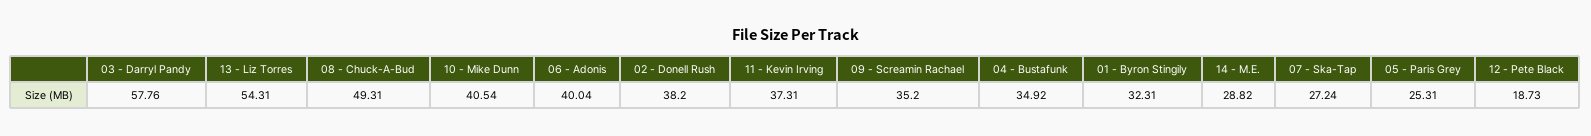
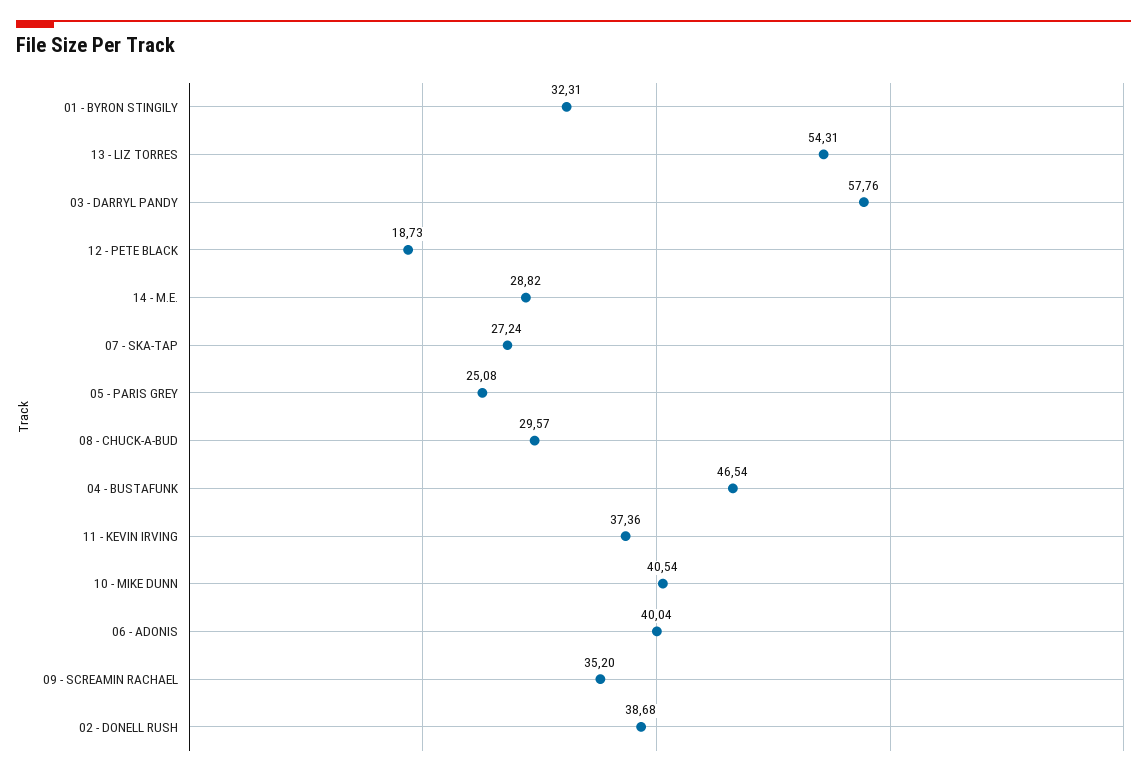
  {
    "03 - Darryl Pandy": 57.76,
    "13 - Liz Torres": 54.31,
-   "08 - Chuck-A-Bud": 49.31,
+   "08 - Chuck-A-Bud": 29.57,
    "10 - Mike Dunn": 40.54,
    "06 - Adonis": 40.04,
-   "02 - Donell Rush": 38.2,
+   "02 - Donell Rush": 38.68,
-   "11 - Kevin Irving": 37.31,
+   "11 - Kevin Irving": 37.36,
    "09 - Screamin Rachael": 35.2,
-   "04 - Bustafunk": 34.92,
+   "04 - Bustafunk": 46.54,
    "01 - Byron Stingily": 32.31,
    "14 - M.E.": 28.82,
    "07 - Ska-Tap": 27.24,
-   "05 - Paris Grey": 25.31,
+   "05 - Paris Grey": 25.08,
    "12 - Pete Black": 18.73
  }

